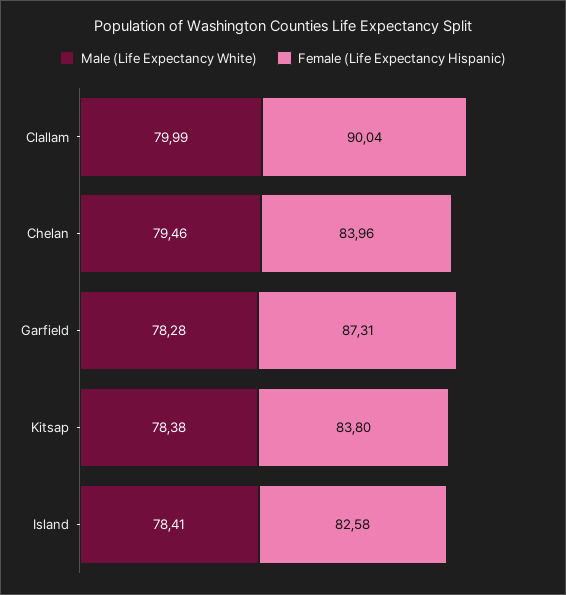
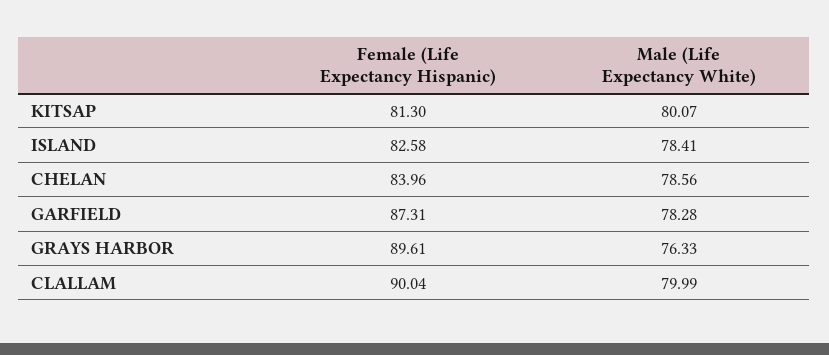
  {
    "Male (Life Expectancy White)": {
      "Clallam": 79.99,
-     "Chelan": 79.46,
+     "Chelan": 78.56,
      "Garfield": 78.28,
-     "Kitsap": 78.38,
+     "Kitsap": 80.07,
-     "Island": 78.41
+     "Island": 78.41,
+     "GRAYS HARBOR": 76.33
    },
    "Female (Life Expectancy Hispanic)": {
      "Clallam": 90.04,
      "Chelan": 83.96,
      "Garfield": 87.31,
-     "Kitsap": 83.8,
+     "Kitsap": 81.3,
-     "Island": 82.58
+     "Island": 82.58,
+     "GRAYS HARBOR": 89.61
    }
  }

